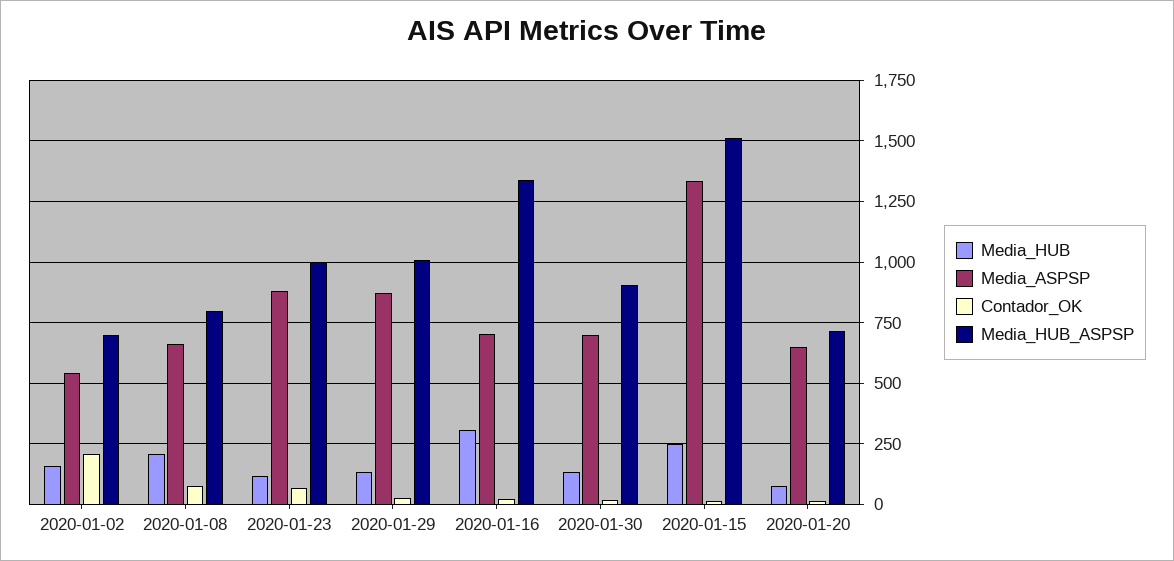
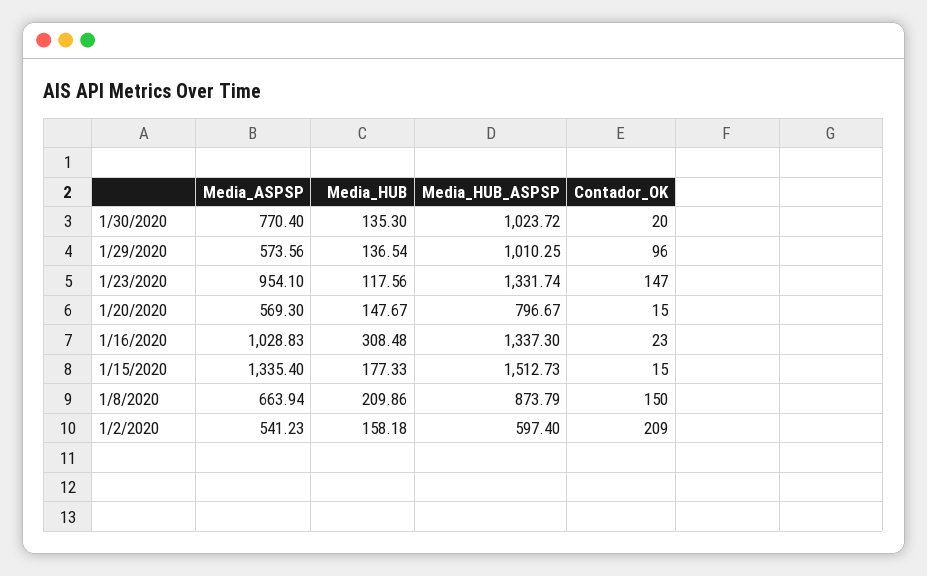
  {
    "Media_HUB": {
      "2020-01-02": 158.18,
      "2020-01-08": 209.86,
      "2020-01-23": 117.56,
      "2020-01-29": 136.54,
      "2020-01-16": 308.48,
      "2020-01-30": 135.3,
-     "2020-01-15": 250,
+     "2020-01-15": 177.33,
-     "2020-01-20": 75
+     "2020-01-20": 147.67
    },
    "Media_ASPSP": {
      "2020-01-02": 541.23,
      "2020-01-08": 663.94,
-     "2020-01-23": 875,
+     "2020-01-23": 954.1,
-     "2020-01-29": 875,
+     "2020-01-29": 573.56,
-     "2020-01-16": 700,
+     "2020-01-16": 1028.83,
-     "2020-01-30": 700,
+     "2020-01-30": 770.4,
      "2020-01-15": 1335.4,
-     "2020-01-20": 650
+     "2020-01-20": 569.3
    },
    "Contador_OK": {
      "2020-01-02": 209,
-     "2020-01-08": 75,
+     "2020-01-08": 150,
-     "2020-01-23": 75,
+     "2020-01-23": 147,
-     "2020-01-29": 25,
+     "2020-01-29": 96,
      "2020-01-16": 23,
      "2020-01-30": 20,
      "2020-01-15": 15,
      "2020-01-20": 15
    },
    "Media_HUB_ASPSP": {
-     "2020-01-02": 700,
+     "2020-01-02": 597.4,
-     "2020-01-08": 800,
+     "2020-01-08": 873.79,
-     "2020-01-23": 1000,
+     "2020-01-23": 1331.74,
      "2020-01-29": 1010.25,
      "2020-01-16": 1337.3,
-     "2020-01-30": 900,
+     "2020-01-30": 1023.72,
      "2020-01-15": 1512.73,
-     "2020-01-20": 725
+     "2020-01-20": 796.67
    }
  }

